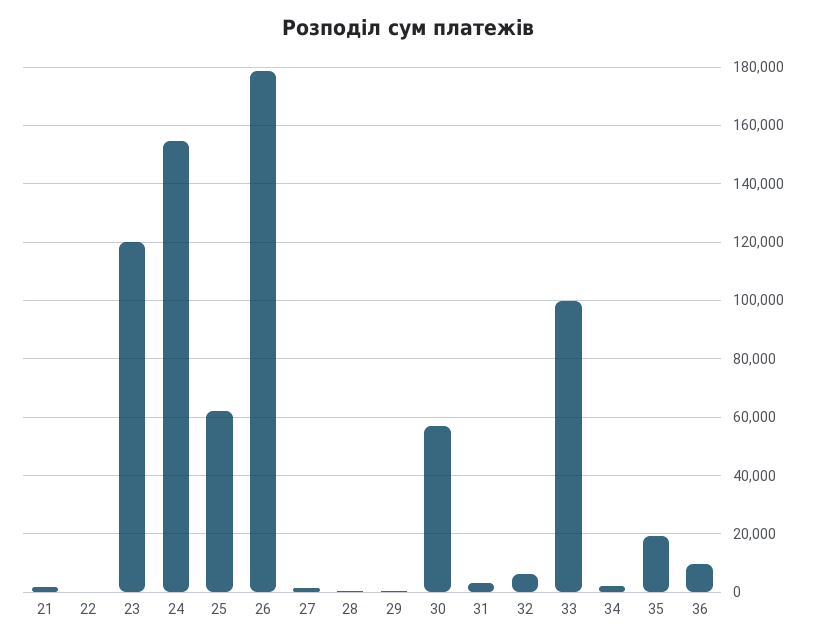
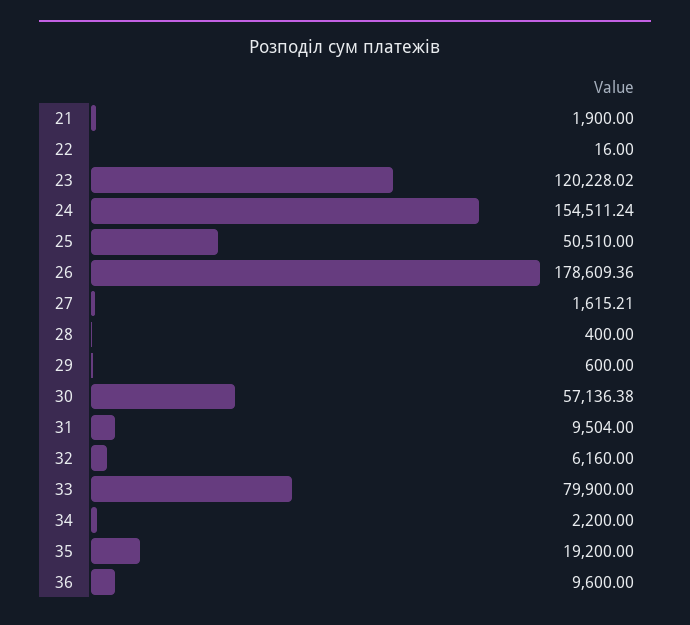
  {
    "21": 1900,
    "22": 16,
    "23": 120228.02,
    "24": 154511.24,
-   "25": 62500,
+   "25": 50510,
    "26": 178609.36,
    "27": 1615.21,
    "28": 400,
    "29": 600,
    "30": 57136.38,
-   "31": 2500,
+   "31": 9504,
    "32": 6160,
-   "33": 100000,
+   "33": 79900,
    "34": 2200,
    "35": 19200,
    "36": 9600
  }

